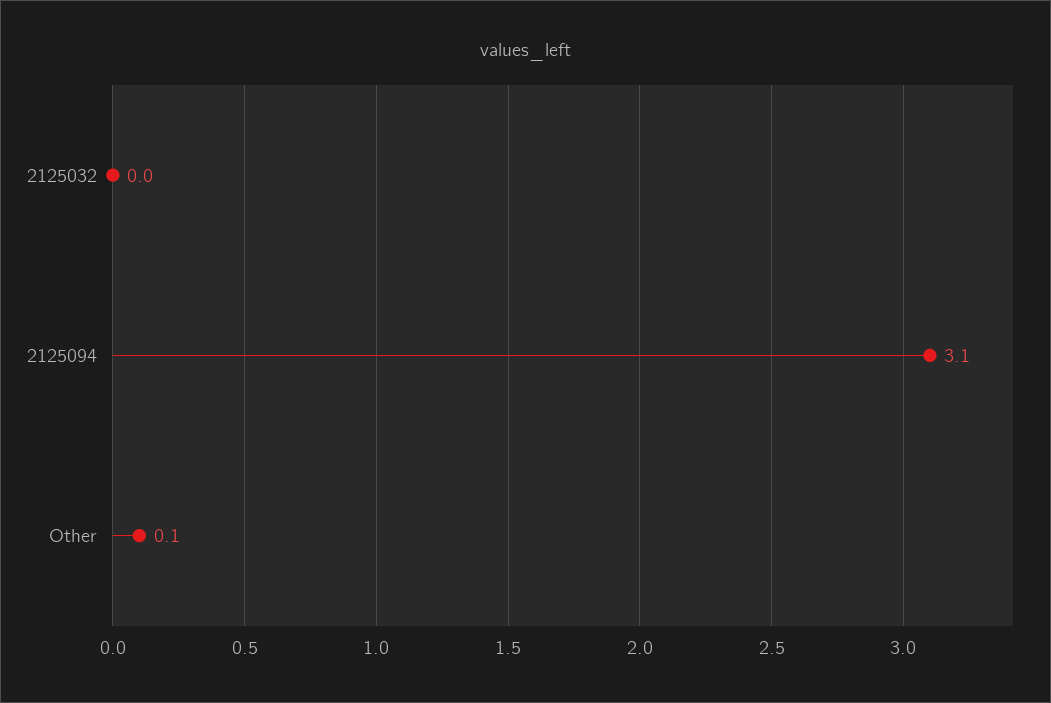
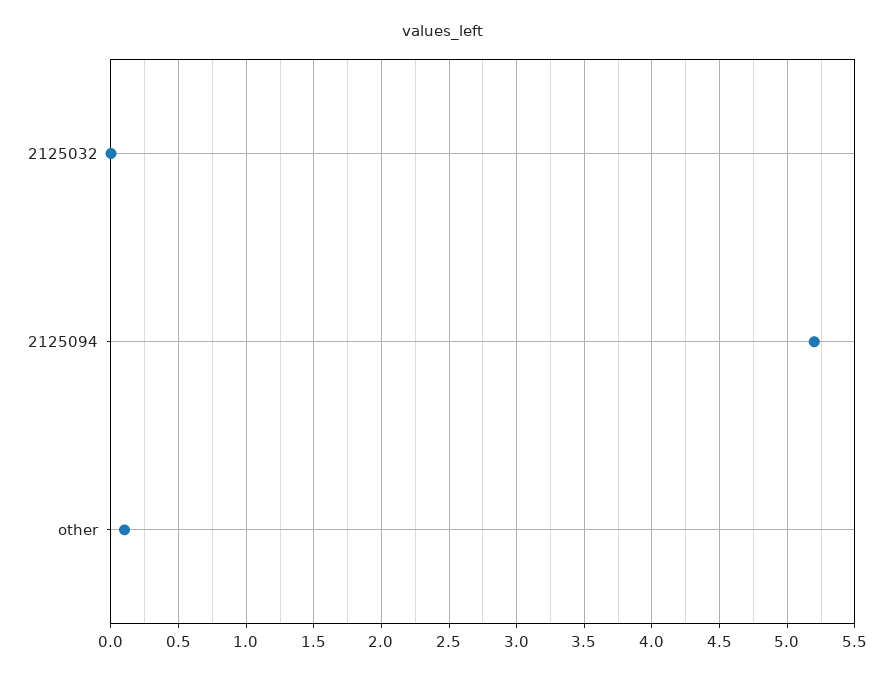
  {
    "2125032": 0,
-   "2125094": 3.1,
+   "2125094": 5.2,
    "Other": 0.1
  }

